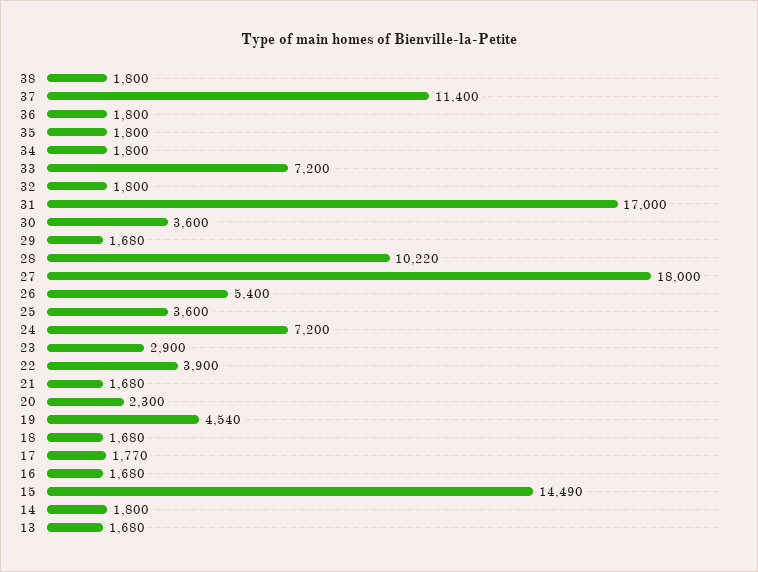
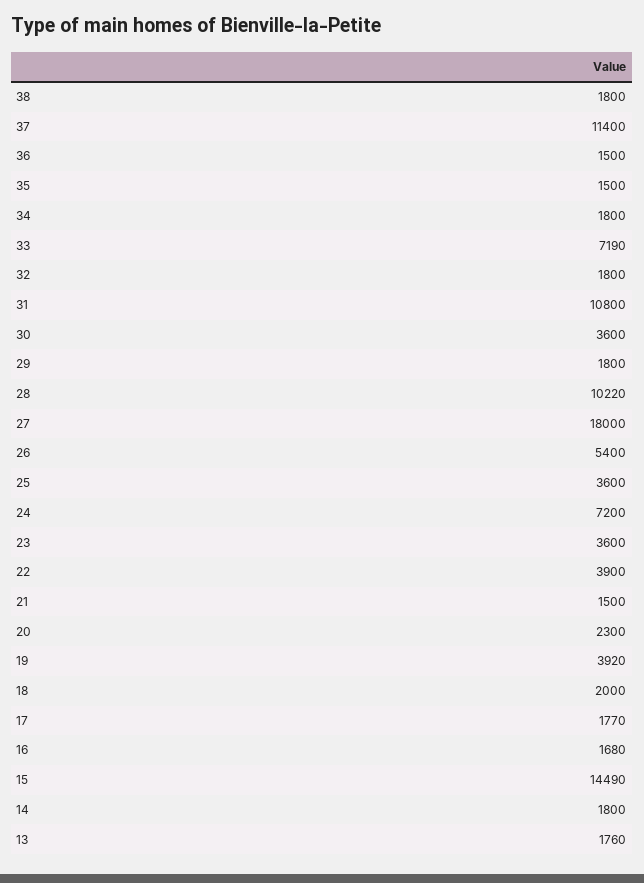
  {
    "38": 1800,
    "37": 11400,
-   "36": 1800,
+   "36": 1500,
-   "35": 1800,
+   "35": 1500,
    "34": 1800,
-   "33": 7200,
+   "33": 7190,
    "32": 1800,
-   "31": 17000,
+   "31": 10800,
    "30": 3600,
-   "29": 1680,
+   "29": 1800,
    "28": 10220,
    "27": 18000,
    "26": 5400,
    "25": 3600,
    "24": 7200,
-   "23": 2900,
+   "23": 3600,
    "22": 3900,
-   "21": 1680,
+   "21": 1500,
    "20": 2300,
-   "19": 4540,
+   "19": 3920,
-   "18": 1680,
+   "18": 2000,
    "17": 1770,
    "16": 1680,
    "15": 14490,
    "14": 1800,
-   "13": 1680
+   "13": 1760
  }

